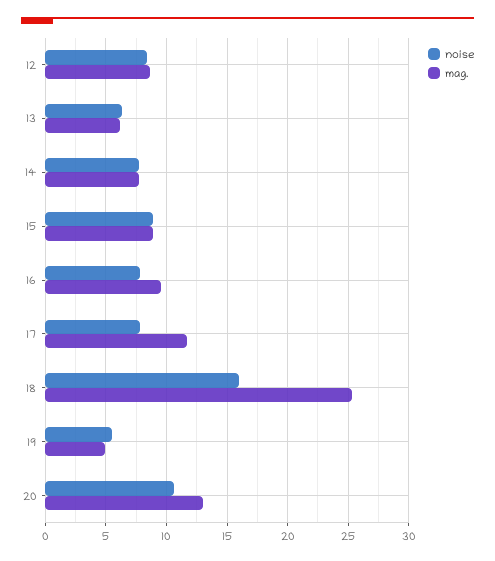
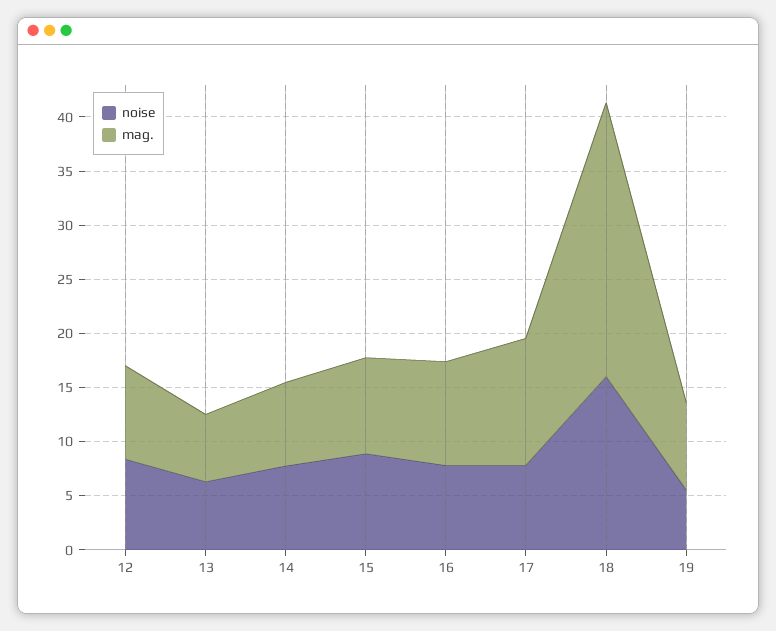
  {
    "noise": {
      "12": 8.5,
      "13": 6.5,
      "14": 8,
      "15": 9,
      "16": 8,
      "17": 8,
      "18": 16,
-     "19": 5.5,
+     "19": 5.5
-     "20": 10.5
    },
    "mag.": {
      "12": 8.5,
      "13": 6,
      "14": 7.5,
      "15": 9,
      "16": 9.5,
      "17": 11.5,
      "18": 25.5,
-     "19": 5,
+     "19": 8
-     "20": 13
    }
  }

